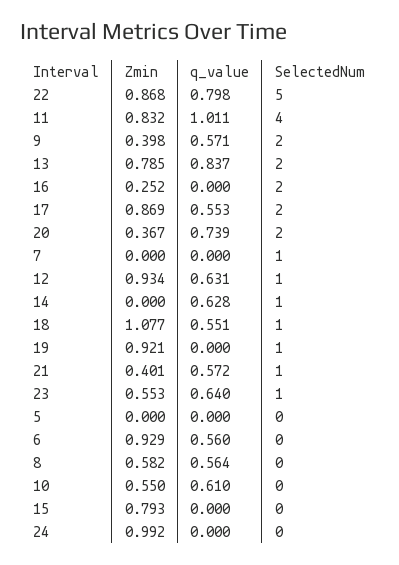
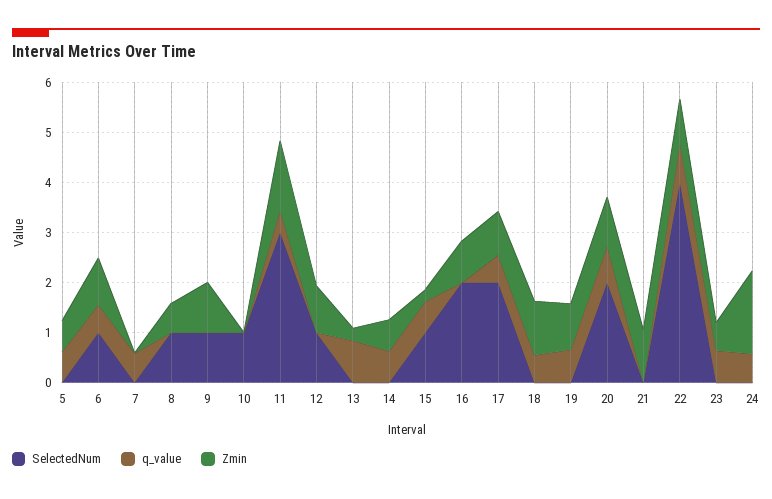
  {
    "Zmin": {
      "22": 0.868,
-     "11": 0.832,
+     "11": 1.4,
-     "9": 0.398,
+     "9": 1,
-     "13": 0.785,
+     "13": 0.2,
-     "16": 0.252,
+     "16": 0.8,
      "17": 0.869,
-     "20": 0.367,
+     "20": 1,
      "7": 0,
      "12": 0.934,
-     "14": 0,
+     "14": 0.6,
      "18": 1.077,
      "19": 0.921,
-     "21": 0.401,
+     "21": 1,
      "23": 0.553,
-     "5": 0,
+     "5": 0.6,
      "6": 0.929,
      "8": 0.582,
-     "10": 0.55,
+     "10": 0,
-     "15": 0.793,
+     "15": 0.2,
-     "24": 0.992
+     "24": 1.6
    },
    "q_value": {
      "22": 0.798,
-     "11": 1.011,
+     "11": 0.4,
-     "9": 0.571,
+     "9": 0,
      "13": 0.837,
      "16": 0,
      "17": 0.553,
      "20": 0.739,
-     "7": 0,
+     "7": 0.6,
-     "12": 0.631,
+     "12": 0,
      "14": 0.628,
      "18": 0.551,
-     "19": 0,
+     "19": 0.6,
-     "21": 0.572,
+     "21": 0,
      "23": 0.64,
-     "5": 0,
+     "5": 0.6,
      "6": 0.56,
-     "8": 0.564,
+     "8": 0,
-     "10": 0.61,
+     "10": 0,
-     "15": 0,
+     "15": 0.6,
-     "24": 0
+     "24": 0.6
    },
    "SelectedNum": {
-     "22": 5,
+     "22": 4,
-     "11": 4,
+     "11": 3,
-     "9": 2,
+     "9": 1,
-     "13": 2,
+     "13": 0,
      "16": 2,
      "17": 2,
      "20": 2,
-     "7": 1,
+     "7": 0,
      "12": 1,
-     "14": 1,
+     "14": 0,
-     "18": 1,
+     "18": 0,
-     "19": 1,
+     "19": 0,
-     "21": 1,
+     "21": 0,
-     "23": 1,
+     "23": 0,
      "5": 0,
-     "6": 0,
+     "6": 1,
-     "8": 0,
+     "8": 1,
-     "10": 0,
+     "10": 1,
-     "15": 0,
+     "15": 1,
      "24": 0
    }
  }

